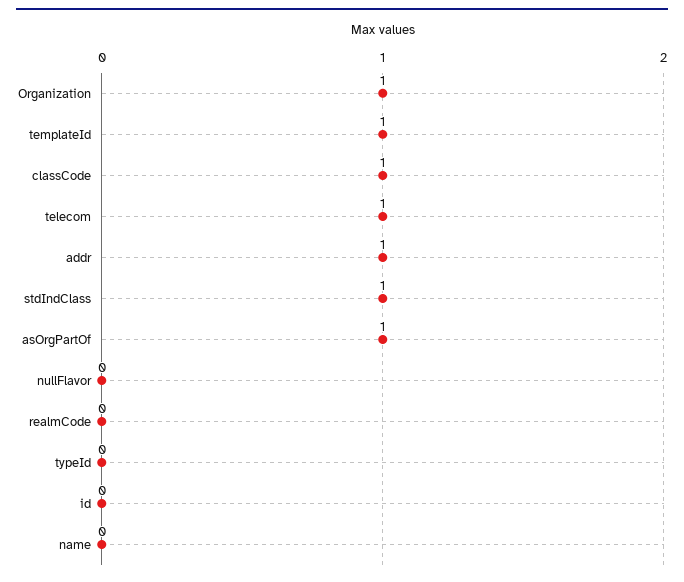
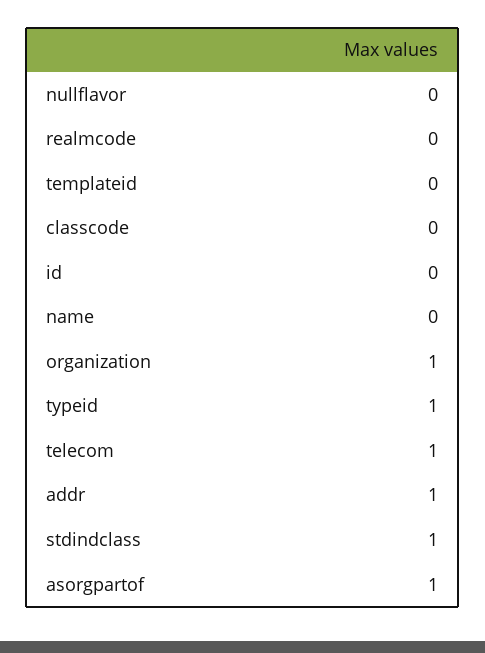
  {
    "Organization": 1,
-   "templateId": 1,
+   "templateId": 0,
-   "classCode": 1,
+   "classCode": 0,
    "telecom": 1,
    "addr": 1,
    "stdIndClass": 1,
    "asOrgPartOf": 1,
    "nullFlavor": 0,
    "realmCode": 0,
-   "typeId": 0,
+   "typeId": 1,
    "id": 0,
    "name": 0
  }

